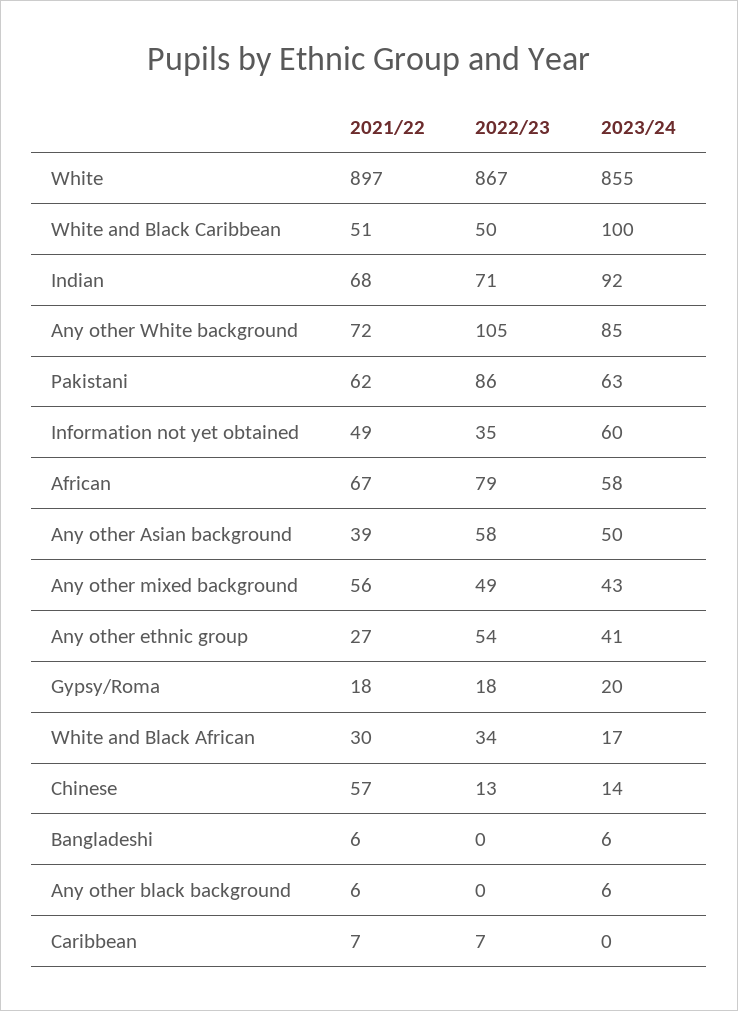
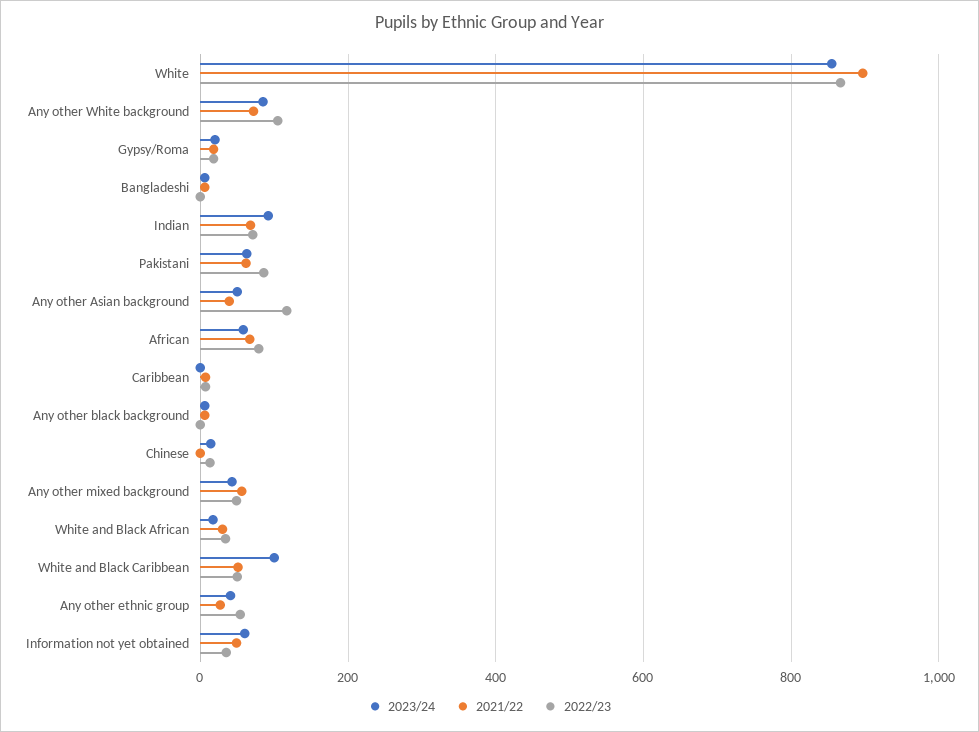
  {
    "2021/22": {
      "White": 897,
      "White and Black Caribbean": 51,
      "Indian": 68,
      "Any other White background": 72,
      "Pakistani": 62,
      "Information not yet obtained": 49,
      "African": 67,
      "Any other Asian background": 39,
      "Any other mixed background": 56,
      "Any other ethnic group": 27,
      "Gypsy/Roma": 18,
      "White and Black African": 30,
-     "Chinese": 57,
+     "Chinese": 0,
      "Bangladeshi": 6,
      "Any other black background": 6,
      "Caribbean": 7
    },
    "2022/23": {
      "White": 867,
      "White and Black Caribbean": 50,
      "Indian": 71,
      "Any other White background": 105,
      "Pakistani": 86,
      "Information not yet obtained": 35,
      "African": 79,
-     "Any other Asian background": 58,
+     "Any other Asian background": 120,
      "Any other mixed background": 49,
      "Any other ethnic group": 54,
      "Gypsy/Roma": 18,
      "White and Black African": 34,
      "Chinese": 13,
      "Bangladeshi": 0,
      "Any other black background": 0,
      "Caribbean": 7
    },
    "2023/24": {
      "White": 855,
      "White and Black Caribbean": 100,
      "Indian": 92,
      "Any other White background": 85,
      "Pakistani": 63,
      "Information not yet obtained": 60,
      "African": 58,
      "Any other Asian background": 50,
      "Any other mixed background": 43,
      "Any other ethnic group": 41,
      "Gypsy/Roma": 20,
      "White and Black African": 17,
      "Chinese": 14,
      "Bangladeshi": 6,
      "Any other black background": 6,
      "Caribbean": 0
    }
  }

